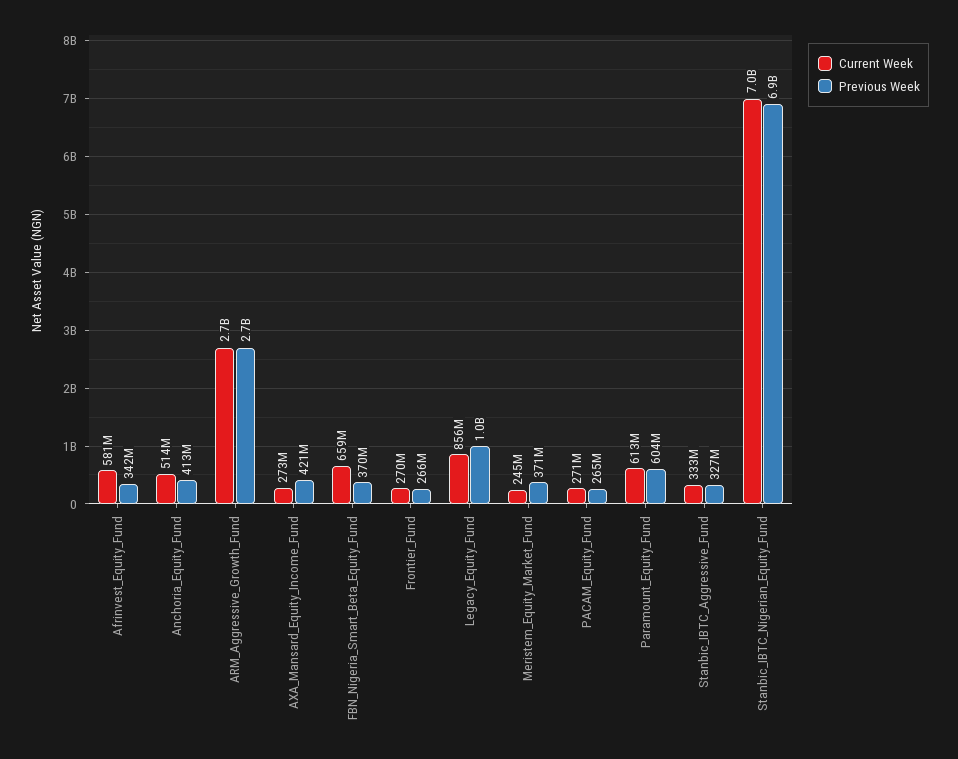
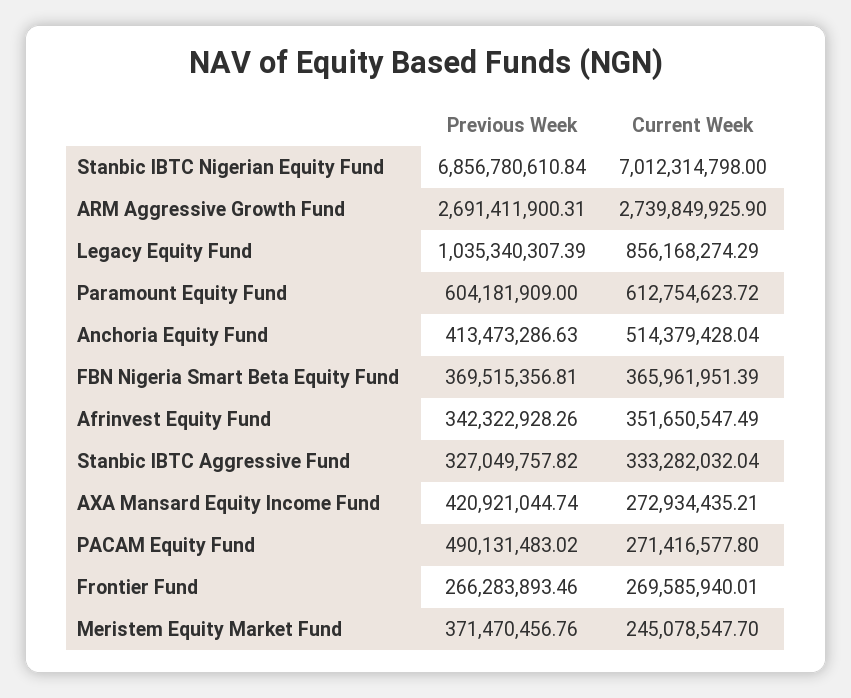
  {
    "Current Week": {
-     "Afrinvest_Equity_Fund": 581000000,
+     "Afrinvest_Equity_Fund": 351650547.49,
      "Anchoria_Equity_Fund": 514379428.04,
      "ARM_Aggressive_Growth_Fund": 2739849925.9,
      "AXA_Mansard_Equity_Income_Fund": 272934435.21,
-     "FBN_Nigeria_Smart_Beta_Equity_Fund": 659000000,
+     "FBN_Nigeria_Smart_Beta_Equity_Fund": 365961951.39,
      "Frontier_Fund": 269585940.01,
      "Legacy_Equity_Fund": 856168274.29,
      "Meristem_Equity_Market_Fund": 245078547.7,
      "PACAM_Equity_Fund": 271416577.8,
      "Paramount_Equity_Fund": 612754623.72,
      "Stanbic_IBTC_Aggressive_Fund": 333282032.04,
      "Stanbic_IBTC_Nigerian_Equity_Fund": 7012314798
    },
    "Previous Week": {
      "Afrinvest_Equity_Fund": 342322928.26,
      "Anchoria_Equity_Fund": 413473286.63,
      "ARM_Aggressive_Growth_Fund": 2691411900.31,
      "AXA_Mansard_Equity_Income_Fund": 420921044.74,
      "FBN_Nigeria_Smart_Beta_Equity_Fund": 369515356.81,
      "Frontier_Fund": 266283893.46,
      "Legacy_Equity_Fund": 1035340307.39,
      "Meristem_Equity_Market_Fund": 371470456.76,
-     "PACAM_Equity_Fund": 265000000,
+     "PACAM_Equity_Fund": 490131483.02,
      "Paramount_Equity_Fund": 604181909,
      "Stanbic_IBTC_Aggressive_Fund": 327049757.82,
      "Stanbic_IBTC_Nigerian_Equity_Fund": 6856780610.84
    }
  }

